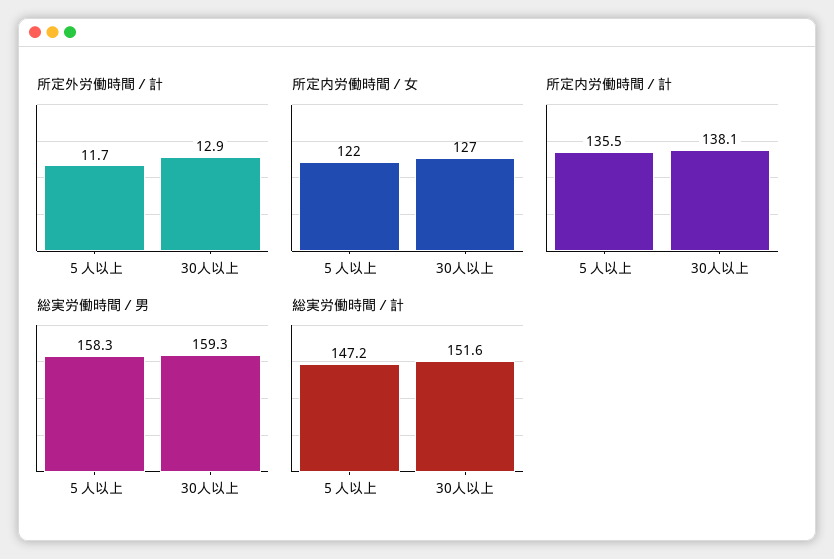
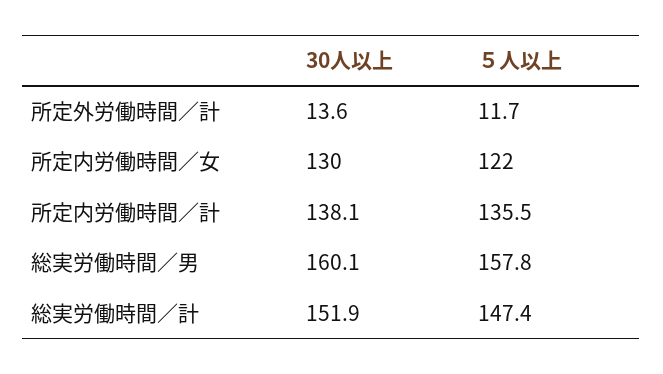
  {
    "所定外労働時間／計": {
      "５人以上": 11.7,
-     "30人以上": 12.9
+     "30人以上": 13.6
    },
    "所定内労働時間／女": {
      "５人以上": 122,
-     "30人以上": 127
+     "30人以上": 130
    },
    "所定内労働時間／計": {
      "５人以上": 135.5,
      "30人以上": 138.1
    },
    "総実労働時間／男": {
-     "５人以上": 158.3,
+     "５人以上": 157.8,
-     "30人以上": 159.3
+     "30人以上": 160.1
    },
    "総実労働時間／計": {
-     "５人以上": 147.2,
+     "５人以上": 147.4,
-     "30人以上": 151.6
+     "30人以上": 151.9
    }
  }

